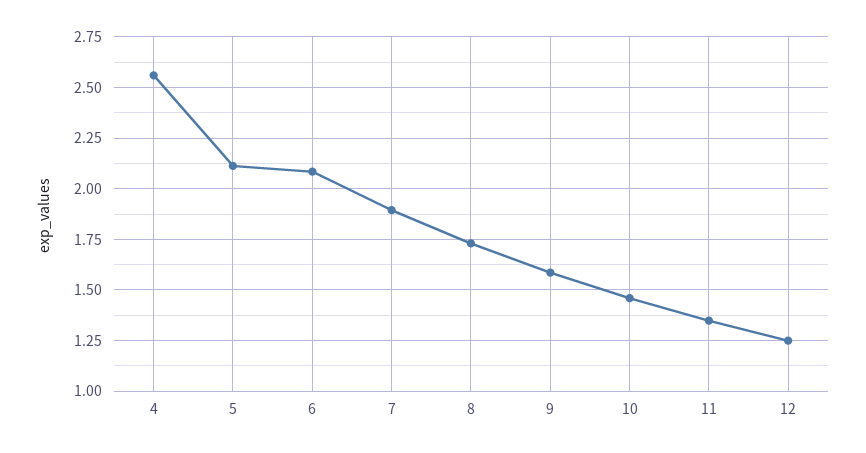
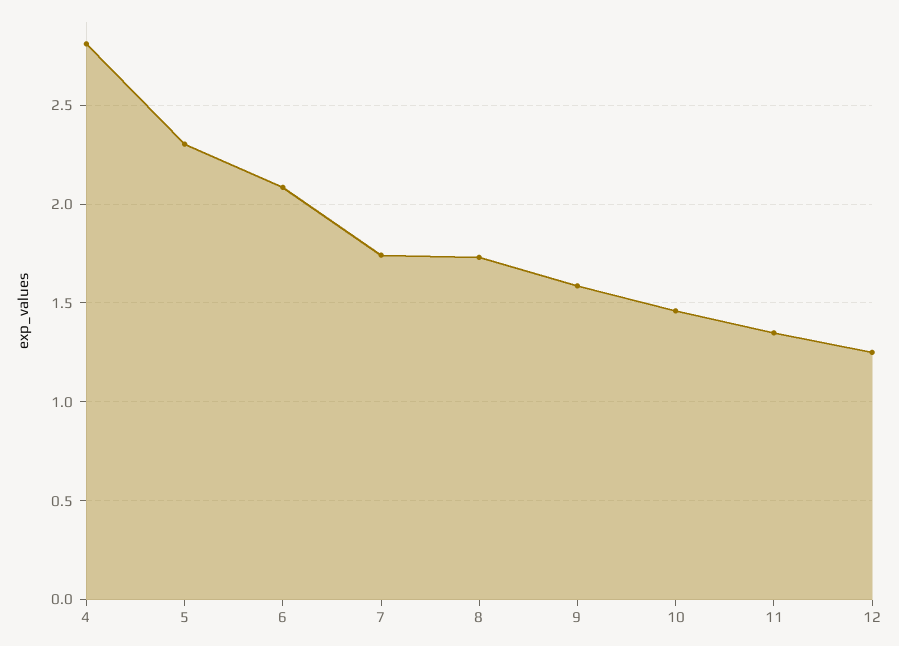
  {
-   "4": 2.55,
+   "4": 2.8,
-   "5": 2.1,
+   "5": 2.3,
    "6": 2.1,
-   "7": 1.9,
+   "7": 1.75,
    "8": 1.75,
    "9": 1.6,
    "10": 1.45,
    "11": 1.35,
    "12": 1.25
  }

